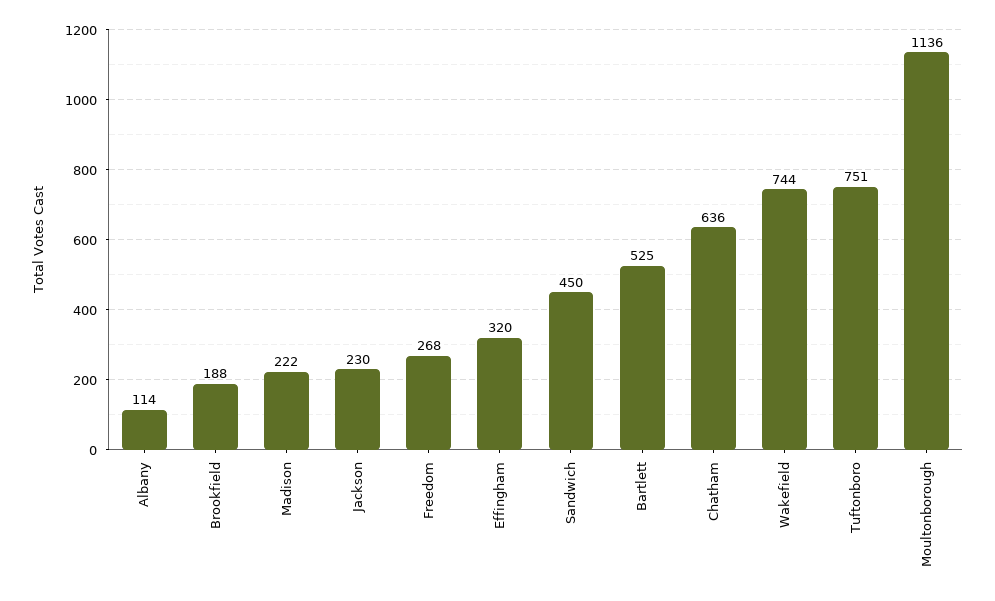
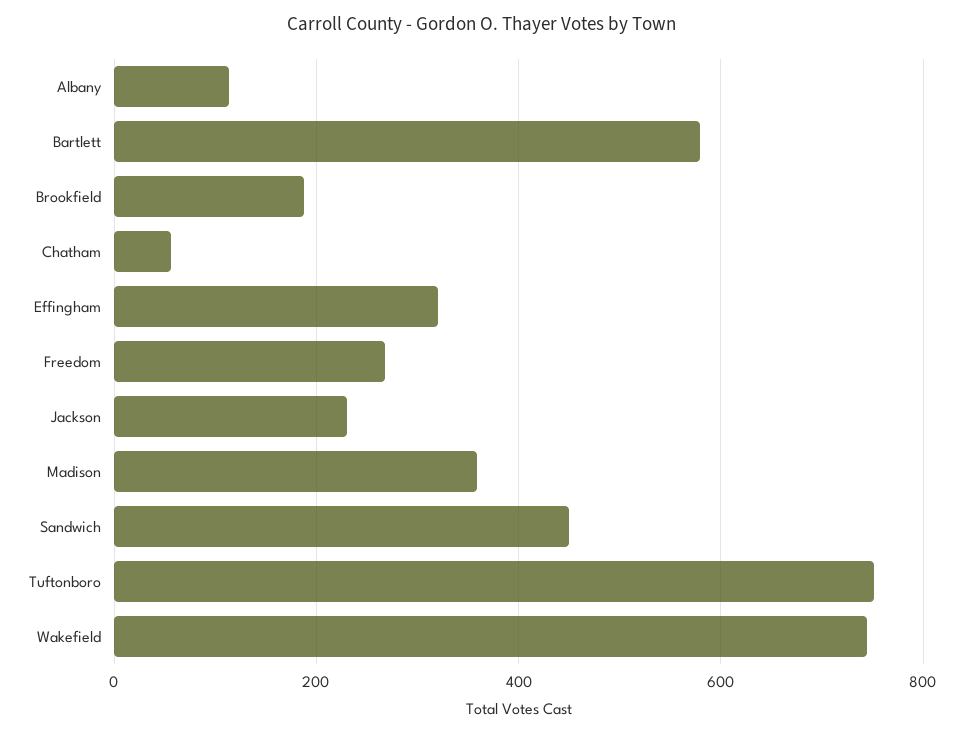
  {
    "Albany": 114,
    "Brookfield": 188,
-   "Madison": 222,
+   "Madison": 360,
    "Jackson": 230,
    "Freedom": 268,
    "Effingham": 320,
    "Sandwich": 450,
-   "Bartlett": 525,
+   "Bartlett": 580,
-   "Chatham": 636,
+   "Chatham": 60,
    "Wakefield": 744,
-   "Tuftonboro": 751,
+   "Tuftonboro": 751
-   "Moultonborough": 1136
  }

